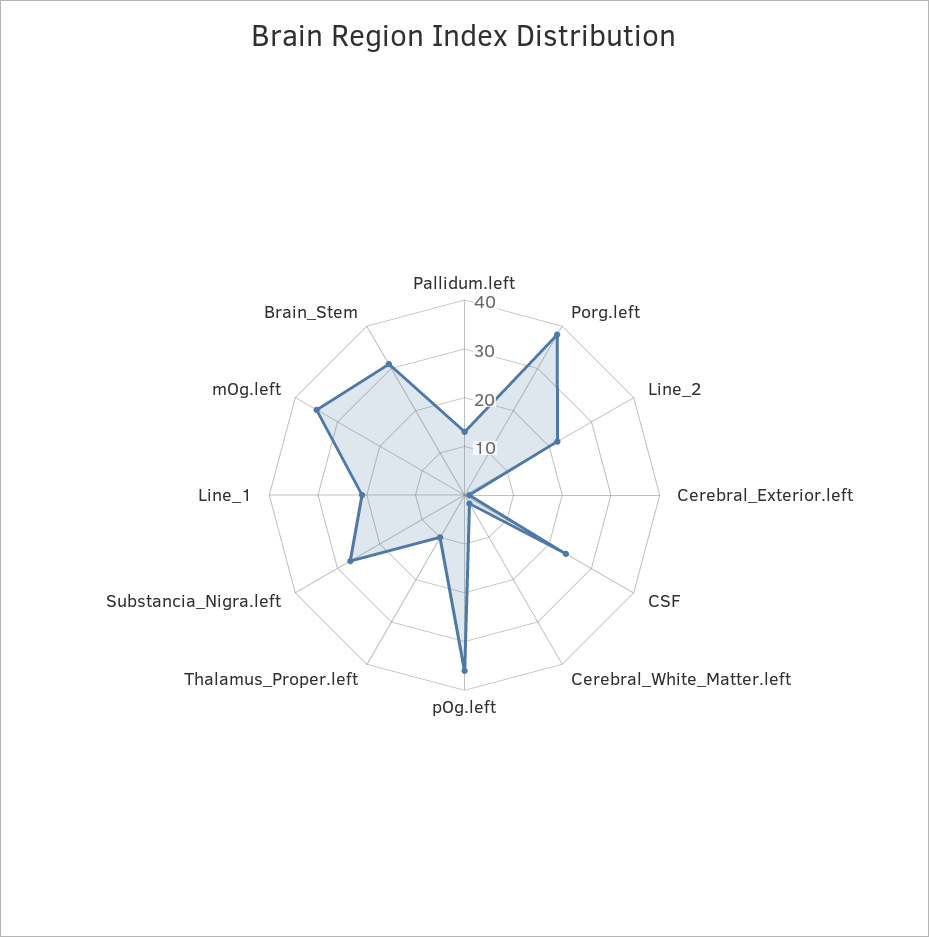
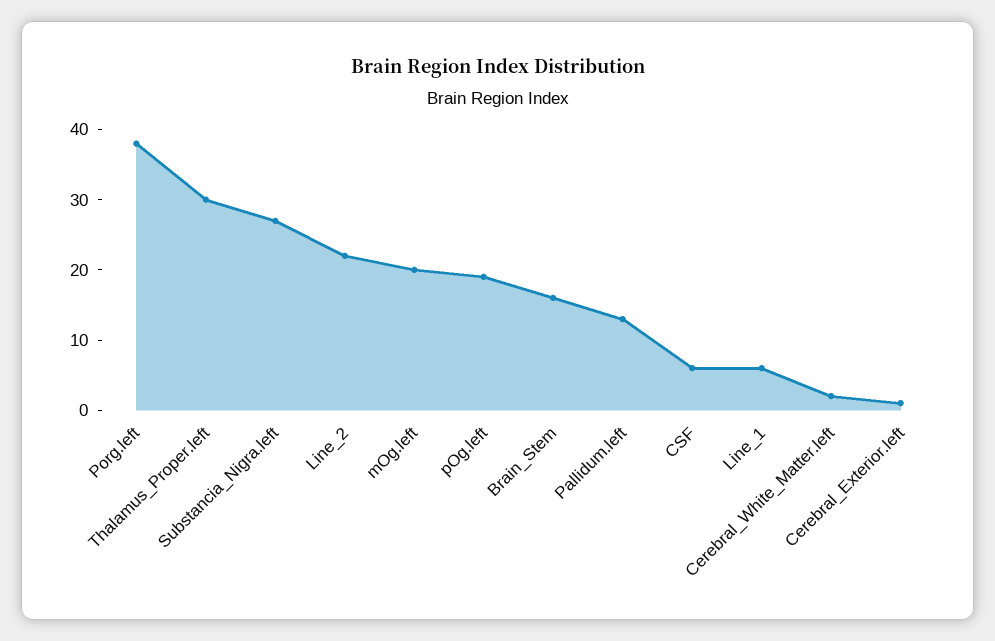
  {
    "Pallidum.left": 15,
    "Porg.left": 40,
    "Line_2": 20,
    "Cerebral_Exterior.left": 0,
-   "CSF": 25,
+   "CSF": 5,
    "Cerebral_White_Matter.left": 0,
-   "pOg.left": 35,
+   "pOg.left": 20,
-   "Thalamus_Proper.left": 10,
+   "Thalamus_Proper.left": 30,
    "Substancia_Nigra.left": 25,
-   "Line_1": 20,
+   "Line_1": 5,
-   "mOg.left": 35,
+   "mOg.left": 20,
-   "Brain_Stem": 30
+   "Brain_Stem": 15
  }

